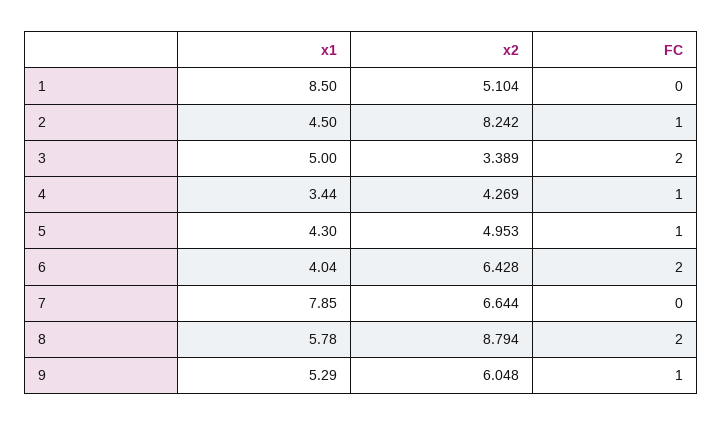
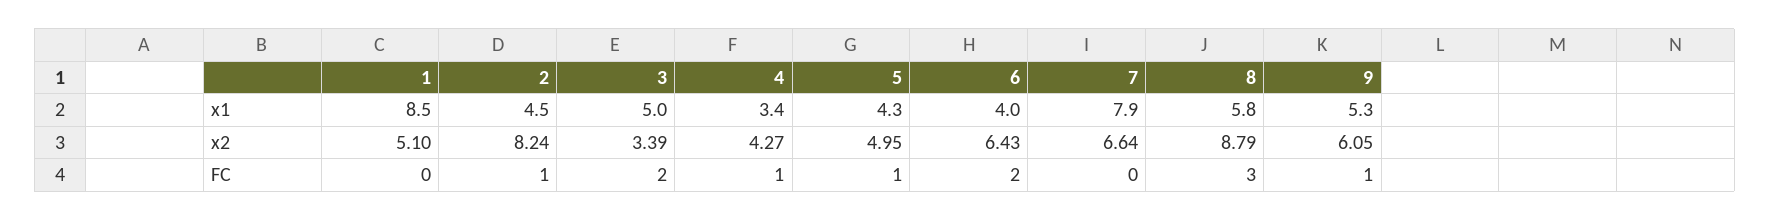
  {
    "x1": {
      "1": 8.5,
      "2": 4.5,
      "3": 5,
      "4": 3.44,
      "5": 4.3,
      "6": 4.04,
      "7": 7.85,
      "8": 5.78,
      "9": 5.29
    },
    "x2": {
      "1": 5.104,
      "2": 8.242,
      "3": 3.389,
      "4": 4.269,
      "5": 4.953,
      "6": 6.428,
      "7": 6.644,
      "8": 8.794,
      "9": 6.048
    },
    "FC": {
      "1": 0,
      "2": 1,
      "3": 2,
      "4": 1,
      "5": 1,
      "6": 2,
      "7": 0,
-     "8": 2,
+     "8": 3,
      "9": 1
    }
  }

